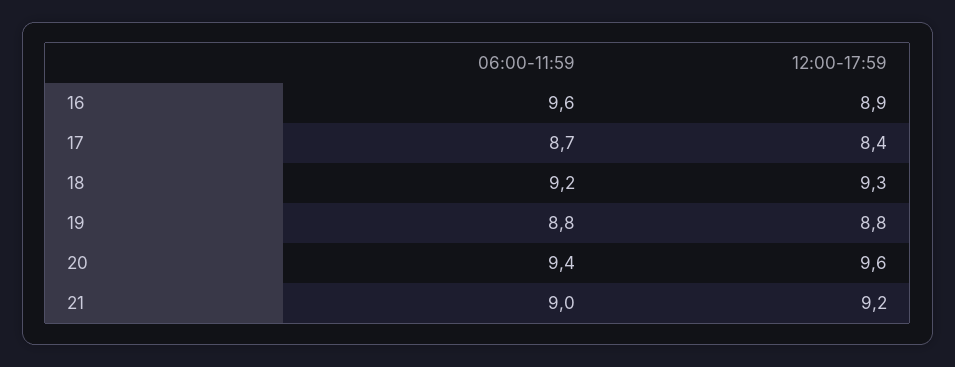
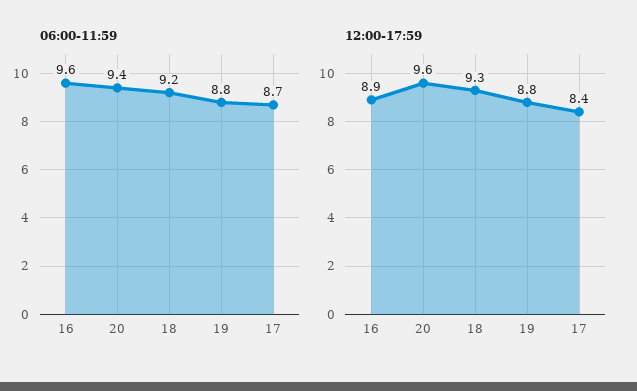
  {
    "06:00-11:59": {
      "16": 9.6,
      "17": 8.7,
      "18": 9.2,
      "19": 8.8,
-     "20": 9.4,
+     "20": 9.4
-     "21": 9
    },
    "12:00-17:59": {
      "16": 8.9,
      "17": 8.4,
      "18": 9.3,
      "19": 8.8,
-     "20": 9.6,
+     "20": 9.6
-     "21": 9.2
    }
  }

